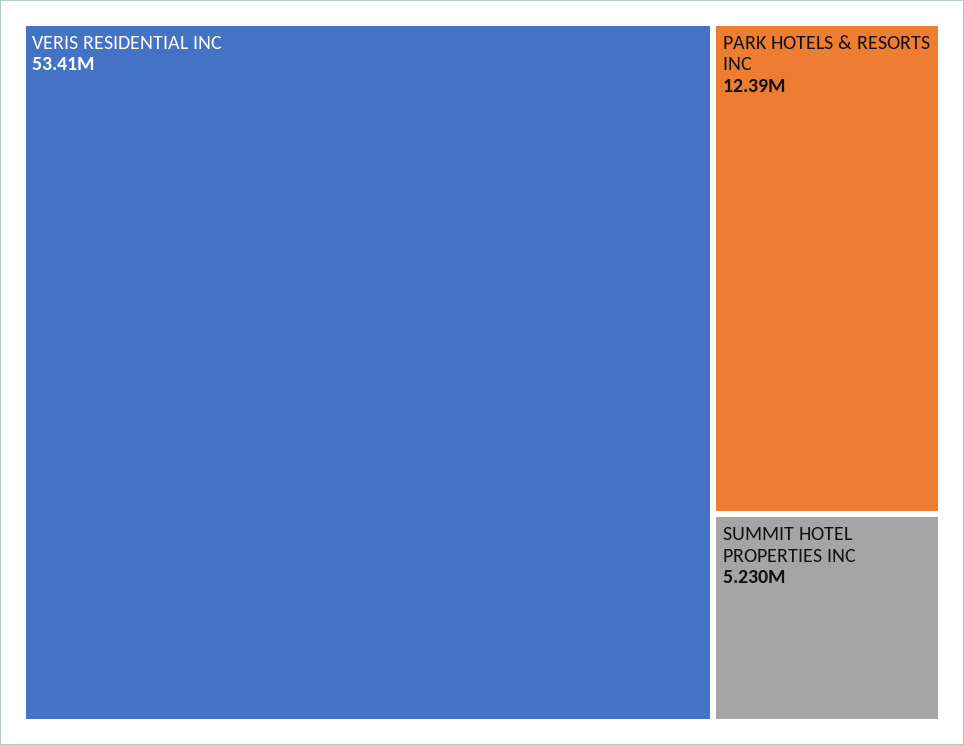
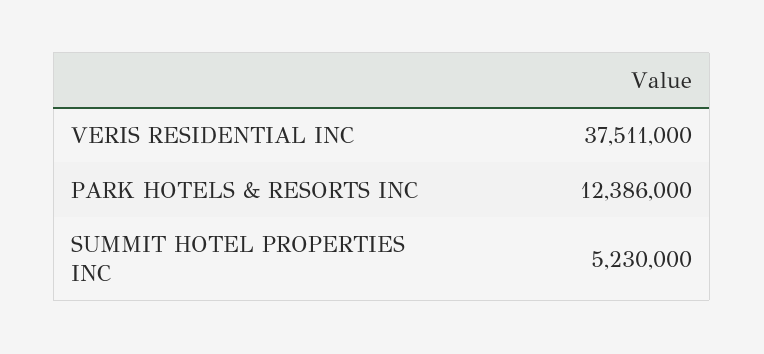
  {
-   "VERIS RESIDENTIAL INC": 53410000,
+   "VERIS RESIDENTIAL INC": 37511000,
    "PARK HOTELS & RESORTS INC": 12386000,
    "SUMMIT HOTEL PROPERTIES INC": 5230000
  }

